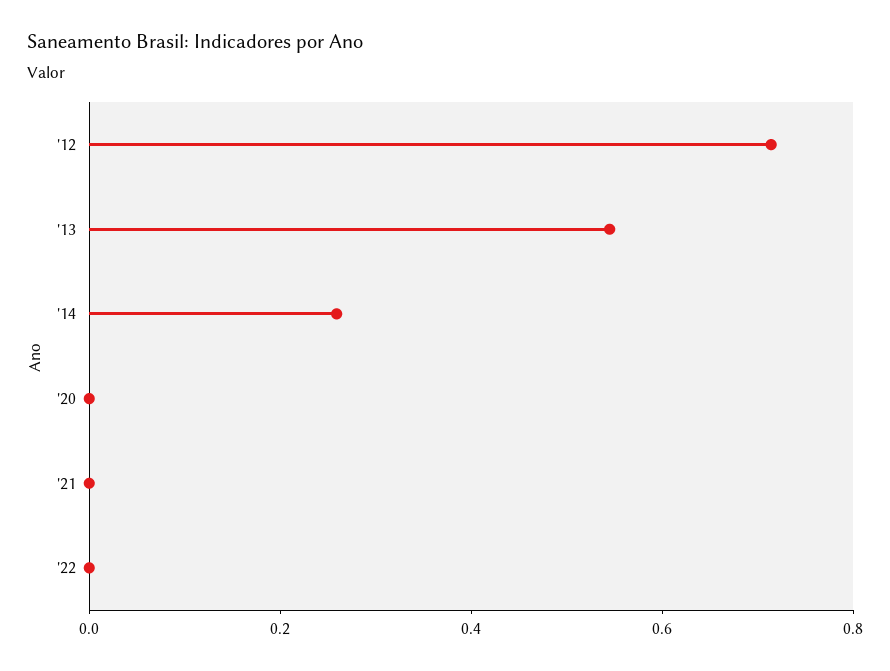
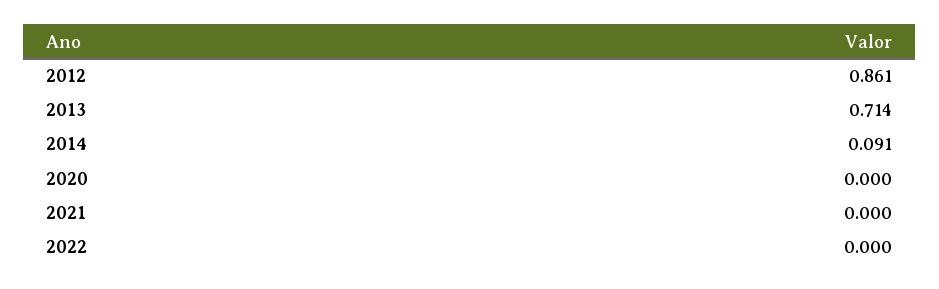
  {
-   "'12": 0.7,
+   "'12": 0.861,
-   "'13": 0.55,
+   "'13": 0.714,
-   "'14": 0.25,
+   "'14": 0.091,
    "'20": 0,
    "'21": 0,
    "'22": 0
  }

